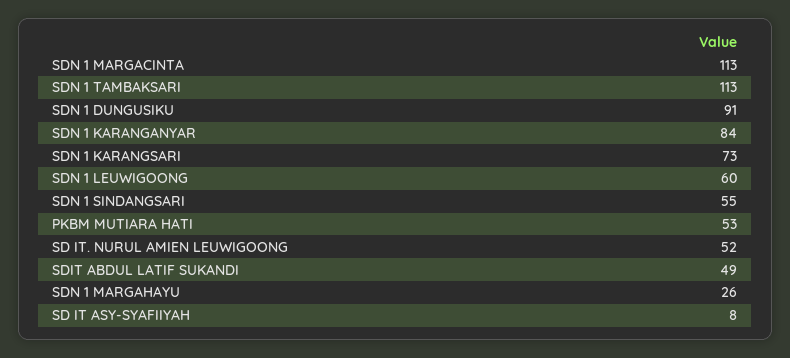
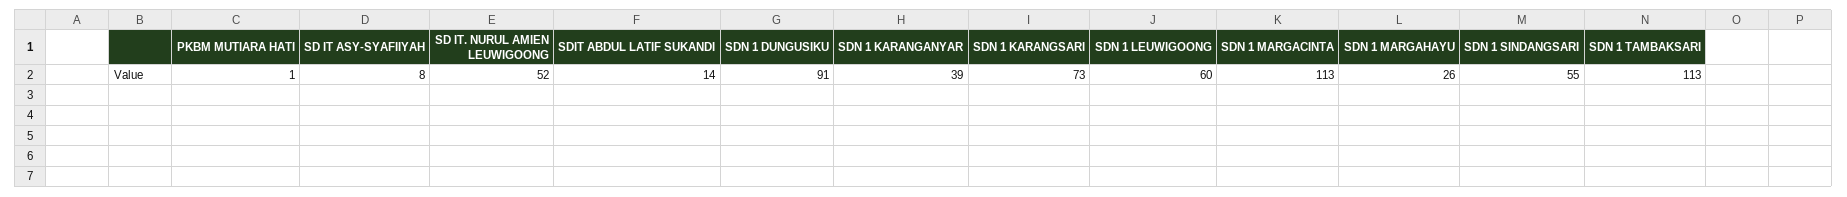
  {
    "SDN 1 MARGACINTA": 113,
    "SDN 1 TAMBAKSARI": 113,
    "SDN 1 DUNGUSIKU": 91,
-   "SDN 1 KARANGANYAR": 84,
+   "SDN 1 KARANGANYAR": 39,
    "SDN 1 KARANGSARI": 73,
    "SDN 1 LEUWIGOONG": 60,
    "SDN 1 SINDANGSARI": 55,
-   "PKBM MUTIARA HATI": 53,
+   "PKBM MUTIARA HATI": 1,
    "SD IT. NURUL AMIEN LEUWIGOONG": 52,
-   "SDIT ABDUL LATIF SUKANDI": 49,
+   "SDIT ABDUL LATIF SUKANDI": 14,
    "SDN 1 MARGAHAYU": 26,
    "SD IT ASY-SYAFIIYAH": 8
  }

